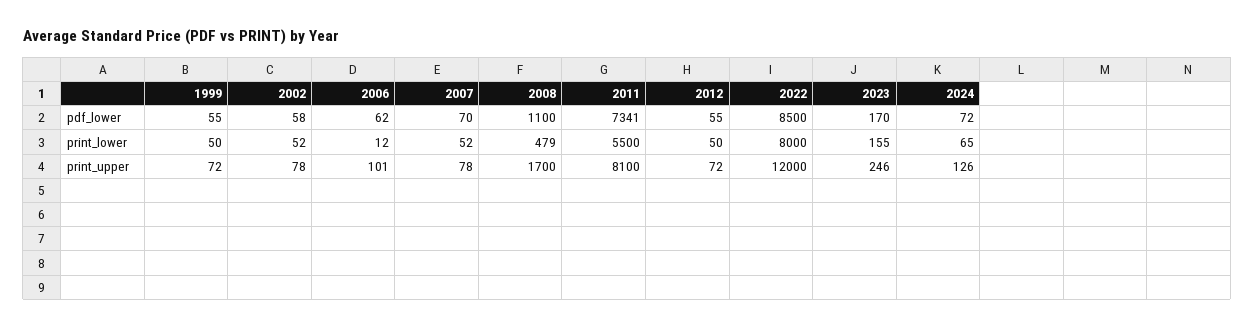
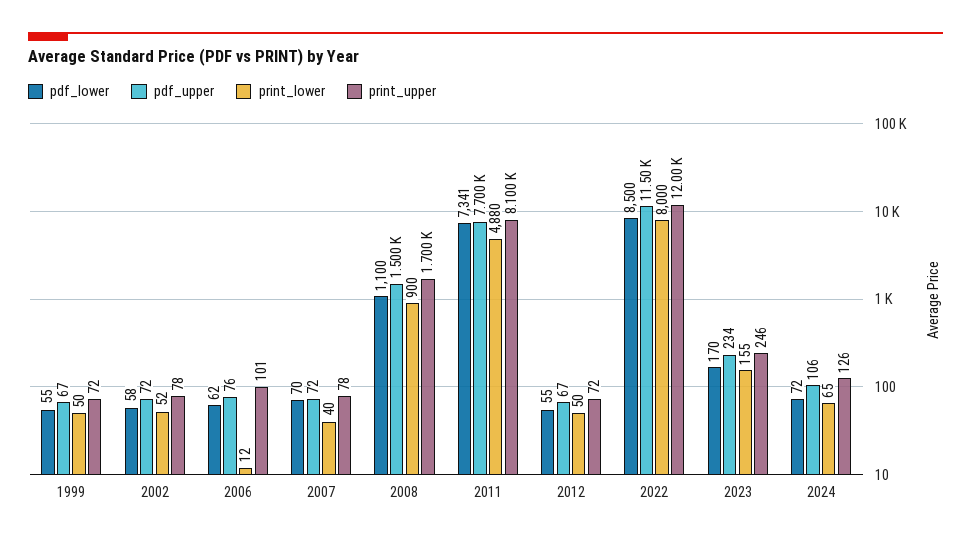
  {
    "pdf_lower": {
      "1999": 55,
      "2002": 58,
      "2006": 62,
      "2007": 70,
      "2008": 1100,
      "2011": 7341,
      "2012": 55,
      "2022": 8500,
      "2023": 170,
      "2024": 72
    },
    "print_lower": {
      "1999": 50,
      "2002": 52,
      "2006": 12,
-     "2007": 52,
+     "2007": 40,
-     "2008": 479,
+     "2008": 900,
-     "2011": 5500,
+     "2011": 4880,
      "2012": 50,
      "2022": 8000,
      "2023": 155,
      "2024": 65
    },
    "print_upper": {
      "1999": 72,
      "2002": 78,
      "2006": 101,
      "2007": 78,
      "2008": 1700,
      "2011": 8100,
      "2012": 72,
      "2022": 12000,
      "2023": 246,
      "2024": 126
-   }
+   },
+   "pdf_upper": {
+     "1999": 67,
+     "2002": 72,
+     "2006": 76,
+     "2007": 72,
+     "2008": 1500,
+     "2011": 7700,
+     "2012": 67,
+     "2022": 11500,
+     "2023": 234,
+     "2024": 106
+   }
  }

